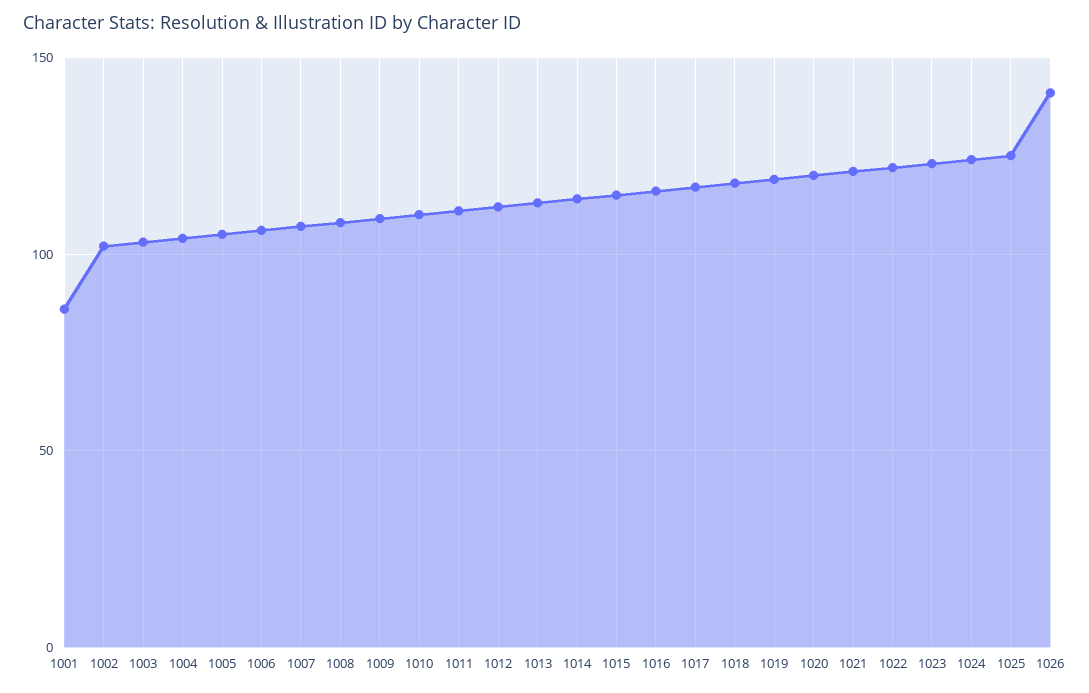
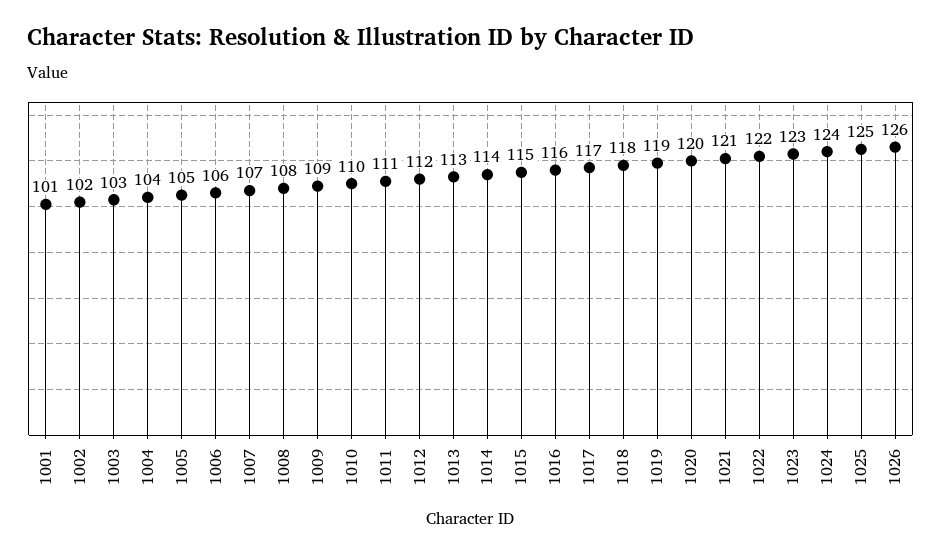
  {
-   "1001": 85,
+   "1001": 101,
    "1002": 102,
    "1003": 103,
    "1004": 104,
    "1005": 105,
    "1006": 106,
    "1007": 107,
    "1008": 108,
    "1009": 109,
    "1010": 110,
    "1011": 111,
    "1012": 112,
    "1013": 113,
    "1014": 114,
    "1015": 115,
    "1016": 116,
    "1017": 117,
    "1018": 118,
    "1019": 119,
    "1020": 120,
    "1021": 121,
    "1022": 122,
    "1023": 123,
    "1024": 124,
    "1025": 125,
-   "1026": 140
+   "1026": 126
  }

